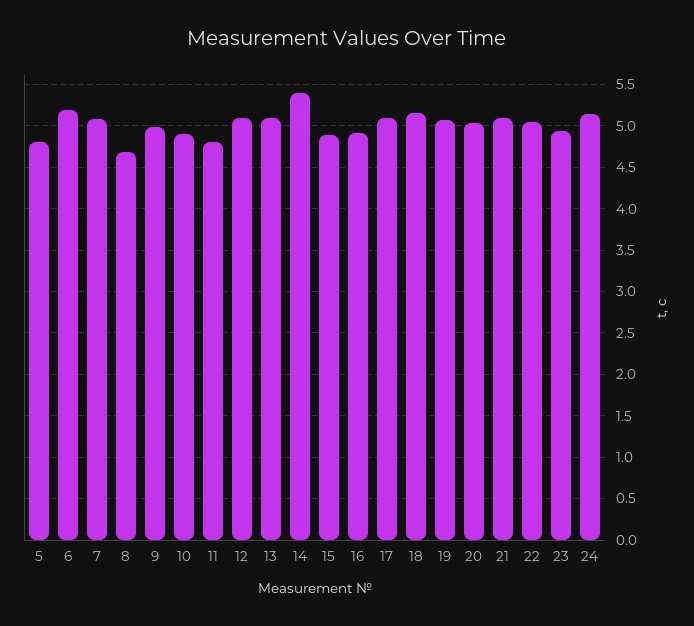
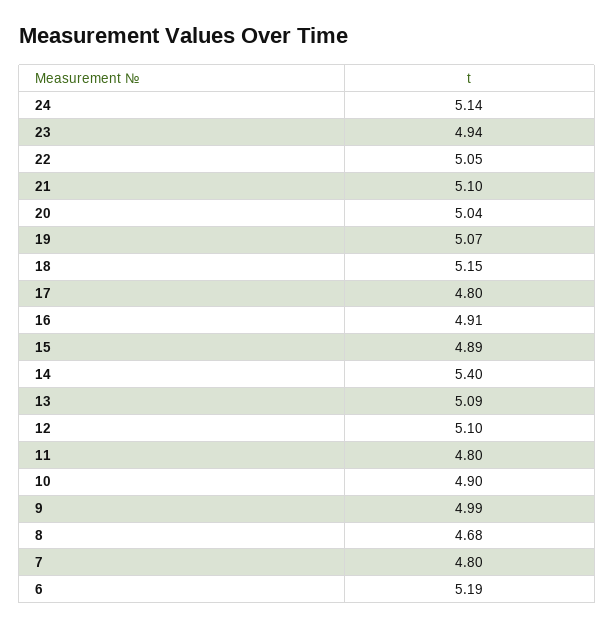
  {
-   "5": 4.8,
    "6": 5.19,
-   "7": 5.1,
+   "7": 4.8,
    "8": 4.68,
    "9": 4.99,
    "10": 4.9,
    "11": 4.8,
    "12": 5.1,
    "13": 5.09,
    "14": 5.4,
    "15": 4.89,
    "16": 4.91,
-   "17": 5.1,
+   "17": 4.8,
    "18": 5.15,
    "19": 5.07,
    "20": 5.04,
    "21": 5.1,
    "22": 5.05,
    "23": 4.94,
    "24": 5.14
  }

